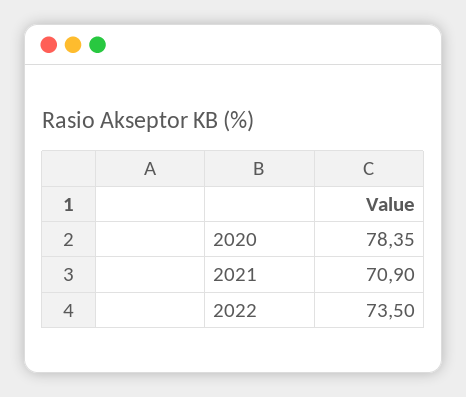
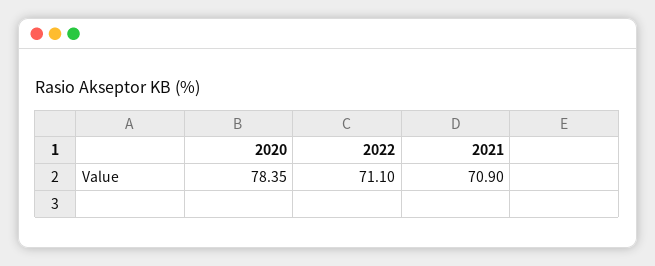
  {
    "2020": 78.35,
    "2021": 70.9,
-   "2022": 73.5
+   "2022": 71.1
  }

